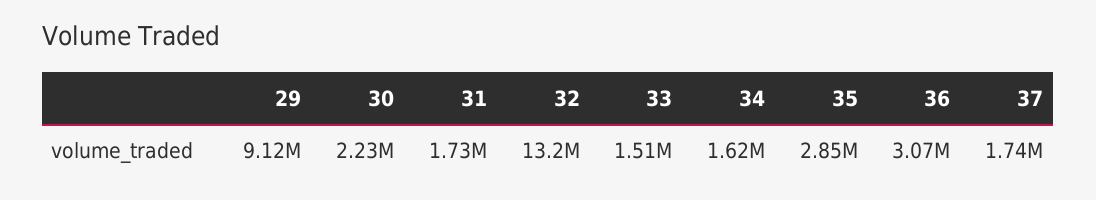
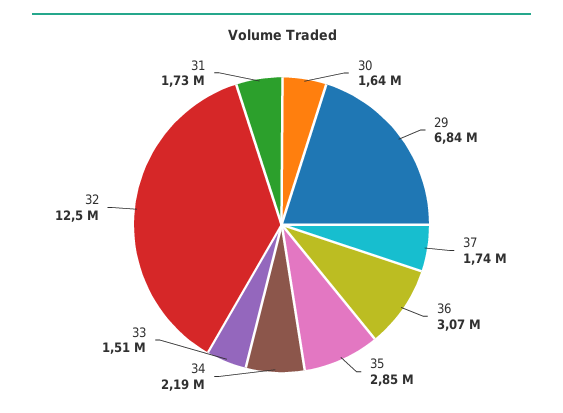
  {
-   "29": 9120000,
+   "29": 6840000,
-   "30": 2230000,
+   "30": 1640000,
    "31": 1730000,
-   "32": 13200000,
+   "32": 12500000,
    "33": 1510000,
-   "34": 1620000,
+   "34": 2190000,
    "35": 2850000,
    "36": 3070000,
    "37": 1740000
  }

